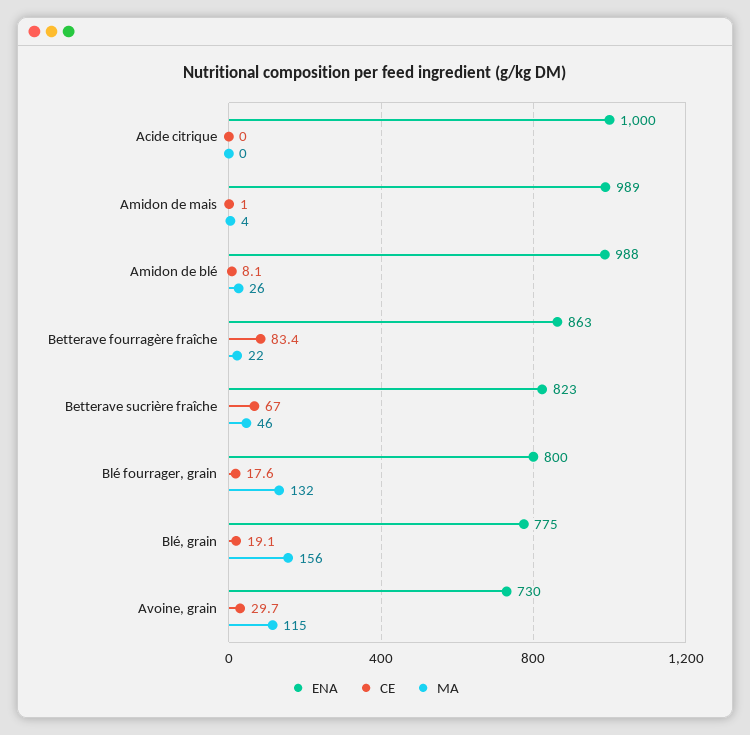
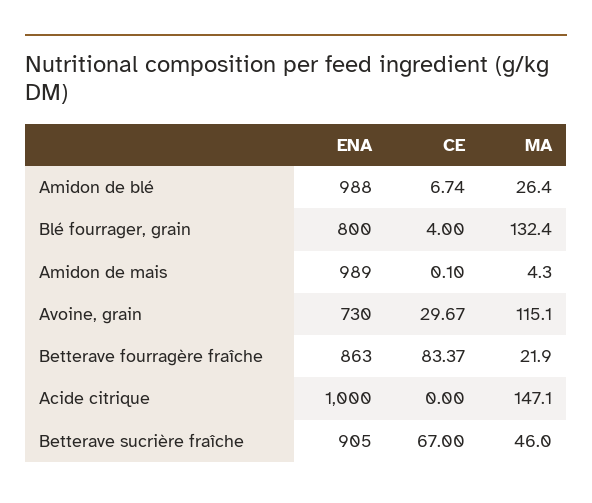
  {
    "ENA": {
      "Acide citrique": 1000,
      "Amidon de mais": 989,
      "Amidon de blé": 988,
      "Betterave fourragère fraîche": 863,
-     "Betterave sucrière fraîche": 823,
+     "Betterave sucrière fraîche": 905,
      "Blé fourrager, grain": 800,
-     "Blé, grain": 775,
      "Avoine, grain": 730
    },
    "CE": {
      "Acide citrique": 0,
-     "Amidon de mais": 1,
+     "Amidon de mais": 0.1,
-     "Amidon de blé": 8.1,
+     "Amidon de blé": 6.74,
      "Betterave fourragère fraîche": 83.37,
      "Betterave sucrière fraîche": 67,
-     "Blé fourrager, grain": 17.6,
+     "Blé fourrager, grain": 4,
-     "Blé, grain": 19.1,
      "Avoine, grain": 29.67
    },
    "MA": {
-     "Acide citrique": 0,
+     "Acide citrique": 147.1,
      "Amidon de mais": 4.3,
      "Amidon de blé": 26.4,
      "Betterave fourragère fraîche": 21.9,
      "Betterave sucrière fraîche": 46,
      "Blé fourrager, grain": 132.4,
-     "Blé, grain": 156,
      "Avoine, grain": 115.1
    }
  }

